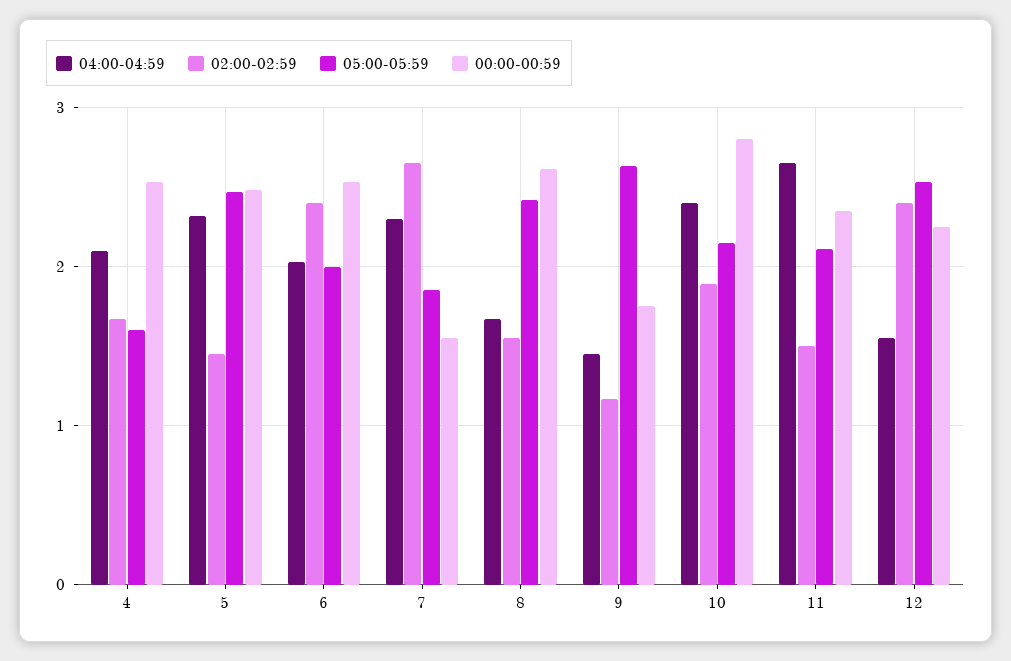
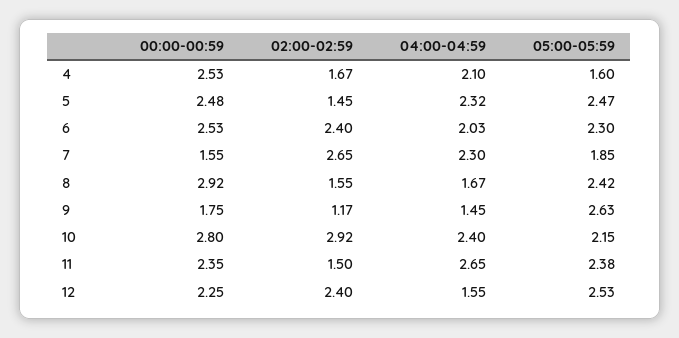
  {
    "04:00-04:59": {
      "4": 2.1,
      "5": 2.32,
      "6": 2.03,
      "7": 2.3,
      "8": 1.67,
      "9": 1.45,
      "10": 2.4,
      "11": 2.65,
      "12": 1.55
    },
    "02:00-02:59": {
      "4": 1.67,
      "5": 1.45,
      "6": 2.4,
      "7": 2.65,
      "8": 1.55,
      "9": 1.17,
-     "10": 1.9,
+     "10": 2.92,
      "11": 1.5,
      "12": 2.4
    },
    "05:00-05:59": {
      "4": 1.6,
      "5": 2.47,
-     "6": 2,
+     "6": 2.3,
      "7": 1.85,
      "8": 2.42,
      "9": 2.63,
      "10": 2.15,
-     "11": 2.1,
+     "11": 2.38,
      "12": 2.53
    },
    "00:00-00:59": {
      "4": 2.53,
      "5": 2.48,
      "6": 2.53,
      "7": 1.55,
-     "8": 2.6,
+     "8": 2.92,
      "9": 1.75,
      "10": 2.8,
      "11": 2.35,
      "12": 2.25
    }
  }

